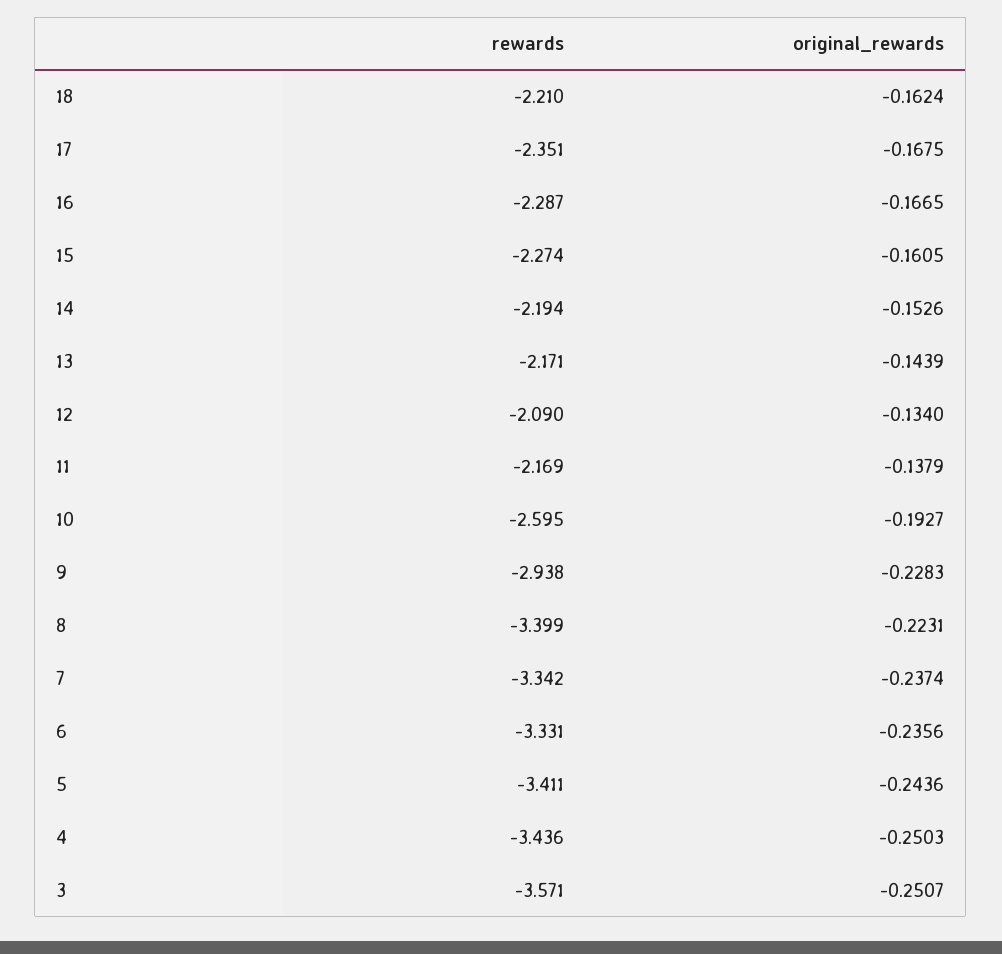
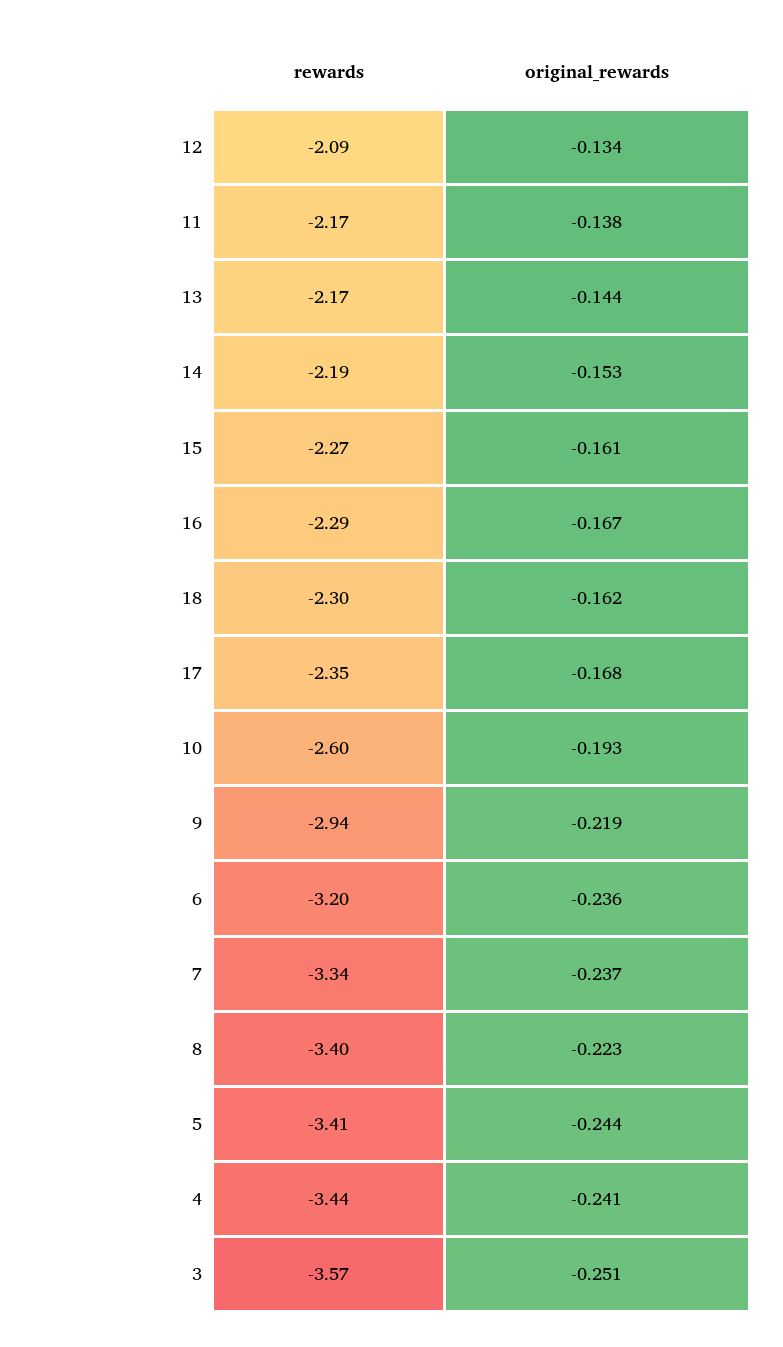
  {
    "rewards": {
-     "18": -2.21,
+     "18": -2.3,
      "17": -2.351,
      "16": -2.287,
      "15": -2.274,
      "14": -2.194,
      "13": -2.171,
      "12": -2.09,
      "11": -2.169,
      "10": -2.595,
      "9": -2.938,
      "8": -3.399,
      "7": -3.342,
-     "6": -3.331,
+     "6": -3.2,
      "5": -3.411,
      "4": -3.436,
      "3": -3.571
    },
    "original_rewards": {
      "18": -0.1624,
      "17": -0.1675,
      "16": -0.1665,
      "15": -0.1605,
      "14": -0.1526,
      "13": -0.1439,
      "12": -0.134,
      "11": -0.1379,
      "10": -0.1927,
-     "9": -0.2283,
+     "9": -0.219,
      "8": -0.2231,
      "7": -0.2374,
      "6": -0.2356,
      "5": -0.2436,
-     "4": -0.2503,
+     "4": -0.241,
      "3": -0.2507
    }
  }

